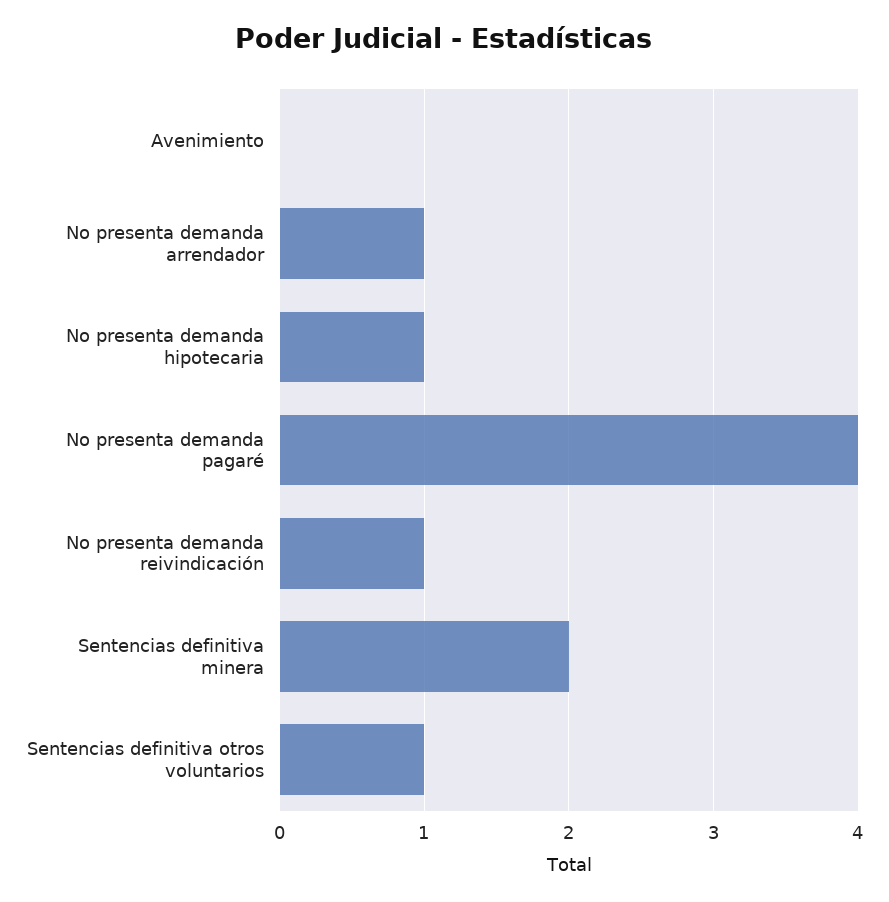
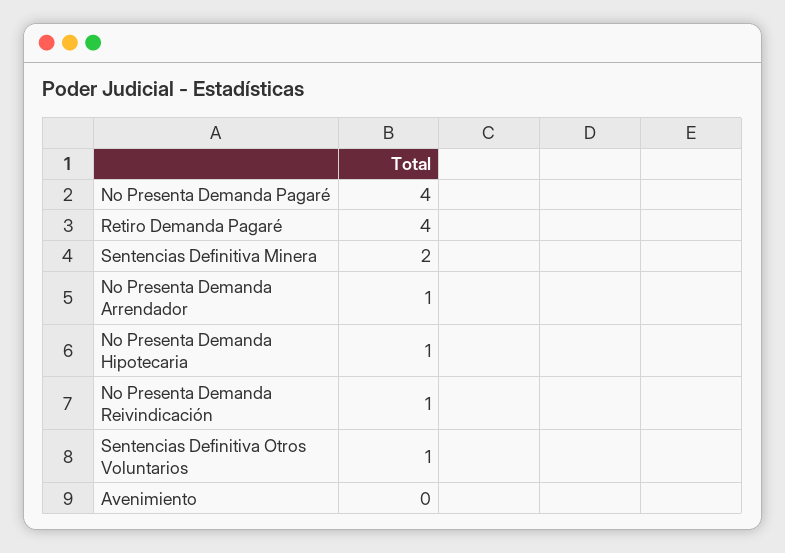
  {
    "Avenimiento": 0,
    "No presenta demanda arrendador": 1,
    "No presenta demanda hipotecaria": 1,
    "No presenta demanda pagaré": 4,
    "No presenta demanda reivindicación": 1,
    "Sentencias definitiva minera": 2,
-   "Sentencias definitiva otros voluntarios": 1
+   "Sentencias definitiva otros voluntarios": 1,
+   "Retiro Demanda Pagaré": 4
  }

